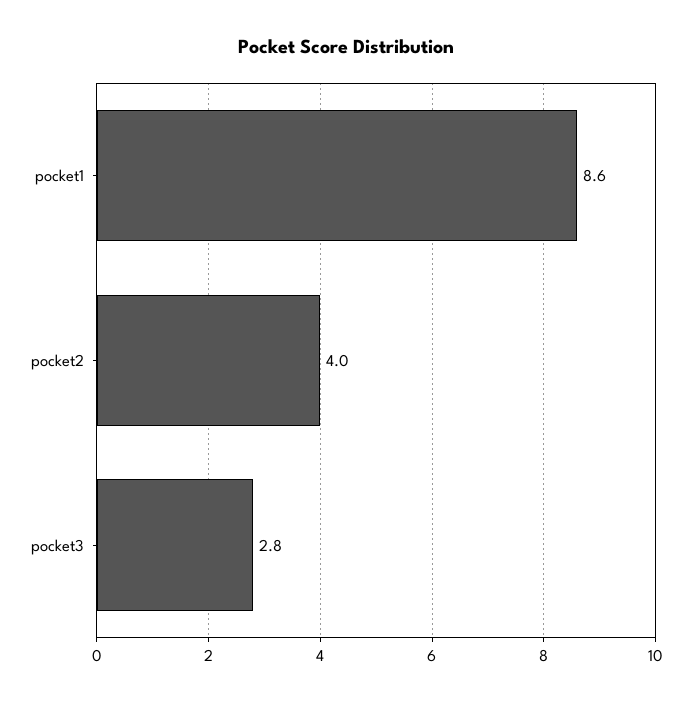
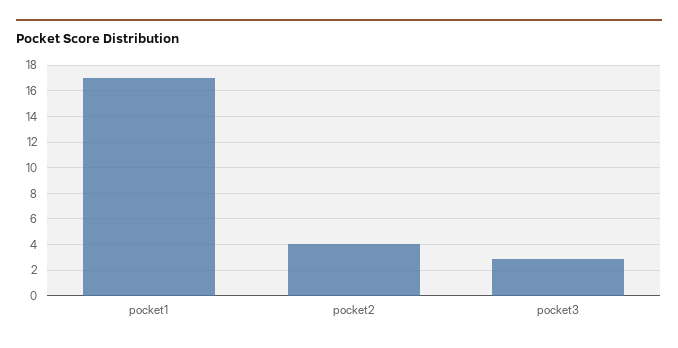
  {
-   "pocket1": 8.6,
+   "pocket1": 17,
    "pocket2": 4,
    "pocket3": 2.8
  }

